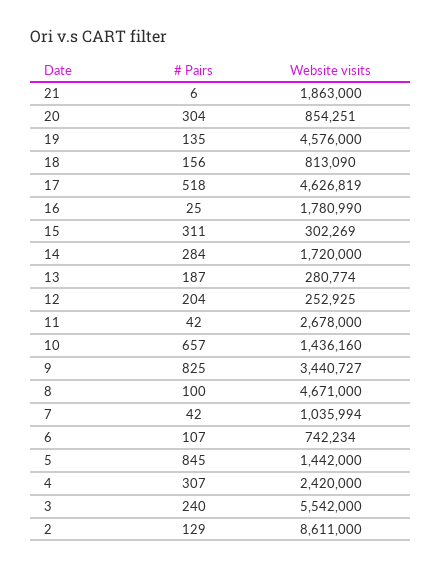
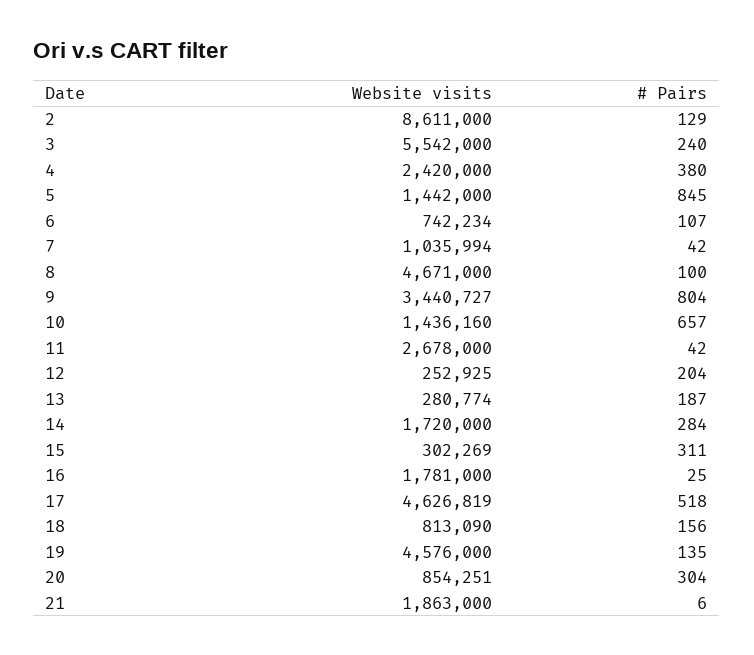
  {
    "# Pairs": {
      "21": 6,
      "20": 304,
      "19": 135,
      "18": 156,
      "17": 518,
      "16": 25,
      "15": 311,
      "14": 284,
      "13": 187,
      "12": 204,
      "11": 42,
      "10": 657,
-     "9": 825,
+     "9": 804,
      "8": 100,
      "7": 42,
      "6": 107,
      "5": 845,
-     "4": 307,
+     "4": 380,
      "3": 240,
      "2": 129
    },
    "Website visits": {
      "21": 1863000,
      "20": 854251,
      "19": 4576000,
      "18": 813090,
      "17": 4626819,
-     "16": 1780990,
+     "16": 1781000,
      "15": 302269,
      "14": 1720000,
      "13": 280774,
      "12": 252925,
      "11": 2678000,
      "10": 1436160,
      "9": 3440727,
      "8": 4671000,
      "7": 1035994,
      "6": 742234,
      "5": 1442000,
      "4": 2420000,
      "3": 5542000,
      "2": 8611000
    }
  }

